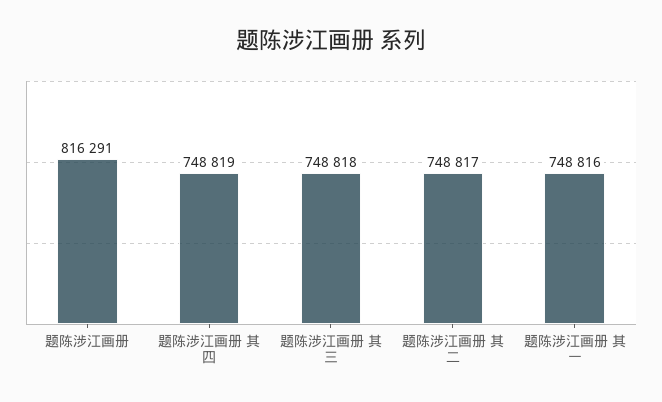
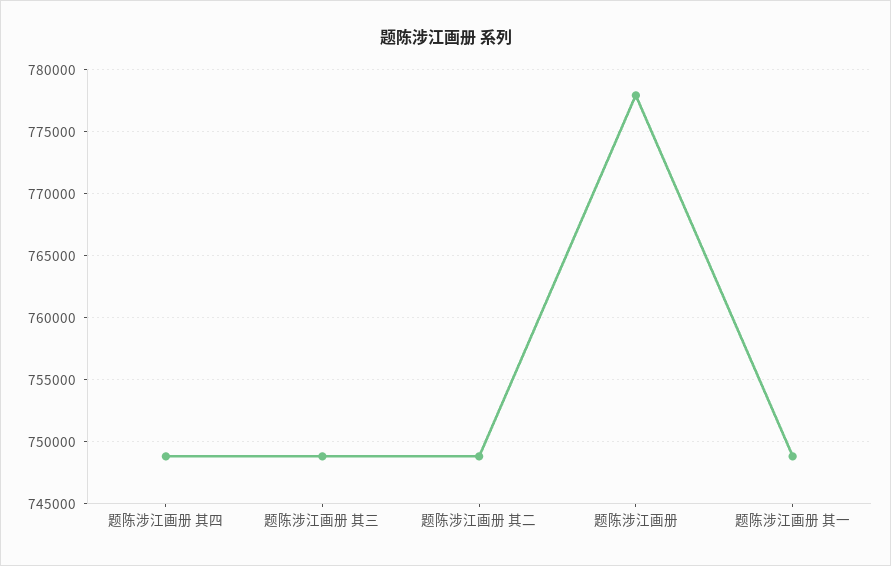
  {
-   "题陈涉江画册": 816291,
+   "题陈涉江画册": 778000,
    "题陈涉江画册 其四": 748819,
    "题陈涉江画册 其三": 748818,
    "题陈涉江画册 其二": 748817,
    "题陈涉江画册 其一": 748816
  }

